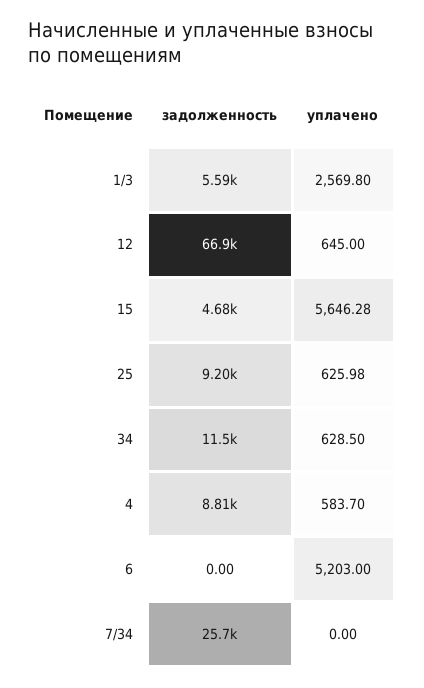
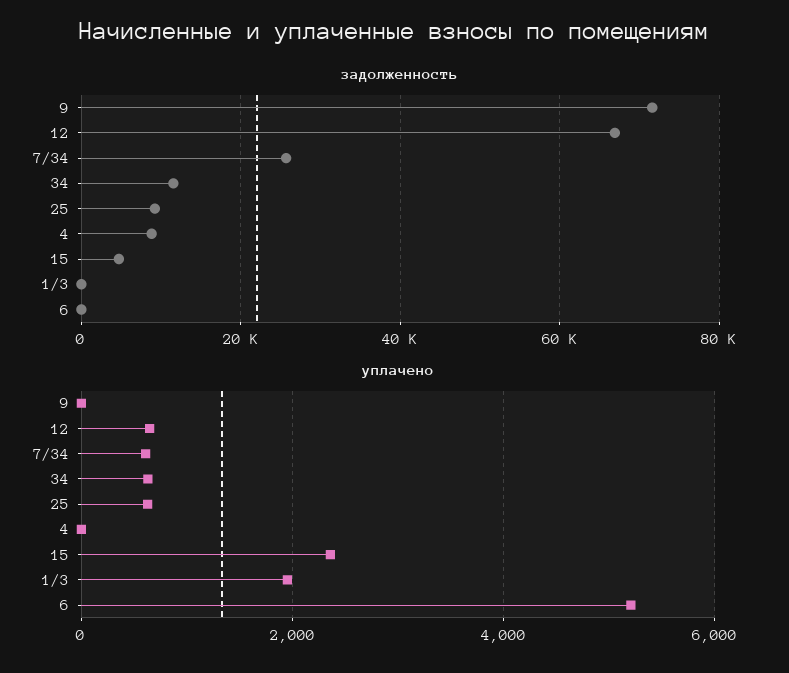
  {
    "задолженность": {
-     "1/3": 5590,
+     "1/3": 0,
      "12": 66900,
      "15": 4680,
      "25": 9200,
      "34": 11500,
      "4": 8810,
      "6": 0,
-     "7/34": 25700
+     "7/34": 25700,
+     "9": 72000
    },
    "уплачено": {
-     "1/3": 2569.8,
+     "1/3": 2000,
      "12": 645,
-     "15": 5646.28,
+     "15": 2400,
      "25": 625.98,
      "34": 628.5,
-     "4": 583.7,
+     "4": 0,
      "6": 5203,
-     "7/34": 0
+     "7/34": 600,
+     "9": 0
    }
  }

